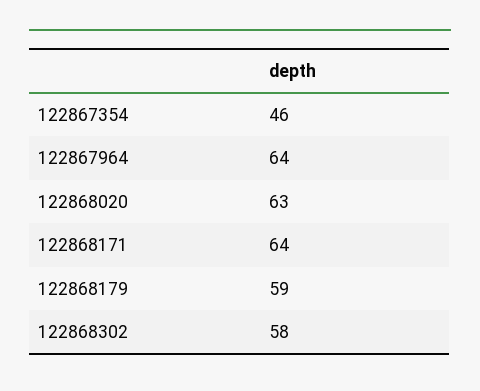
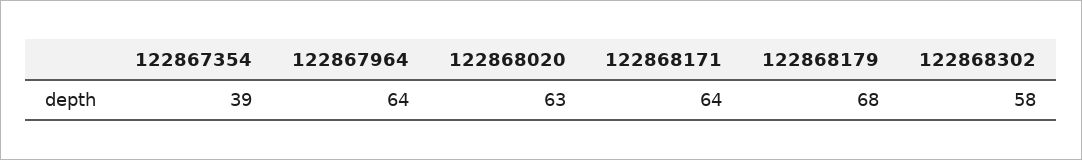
  {
-   "122867354": 46,
+   "122867354": 39,
    "122867964": 64,
    "122868020": 63,
    "122868171": 64,
-   "122868179": 59,
+   "122868179": 68,
    "122868302": 58
  }

